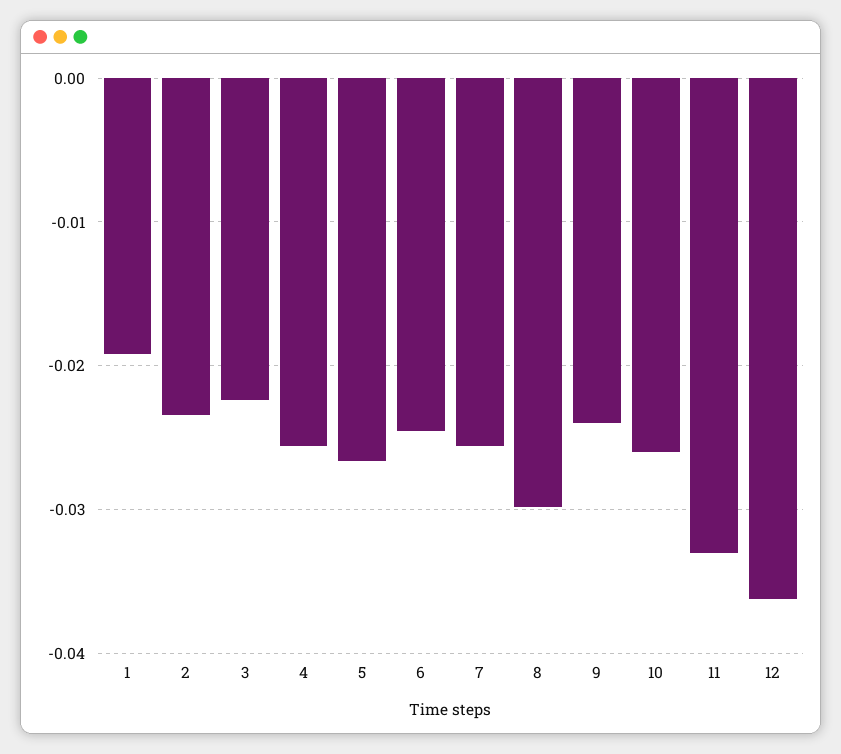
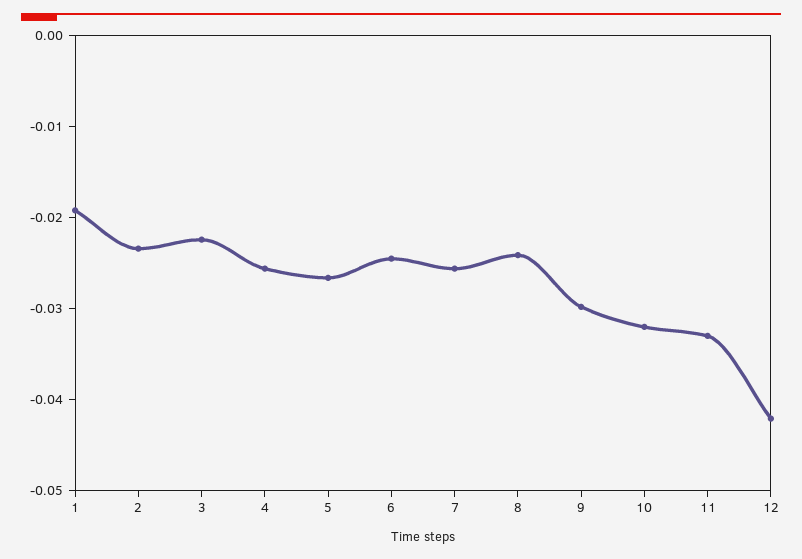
  {
    "1": -0.019,
    "2": -0.023,
    "3": -0.022,
    "4": -0.026,
    "5": -0.027,
    "6": -0.025,
    "7": -0.026,
-   "8": -0.03,
+   "8": -0.024,
-   "9": -0.024,
+   "9": -0.03,
-   "10": -0.026,
+   "10": -0.032,
    "11": -0.033,
-   "12": -0.036
+   "12": -0.042
  }

